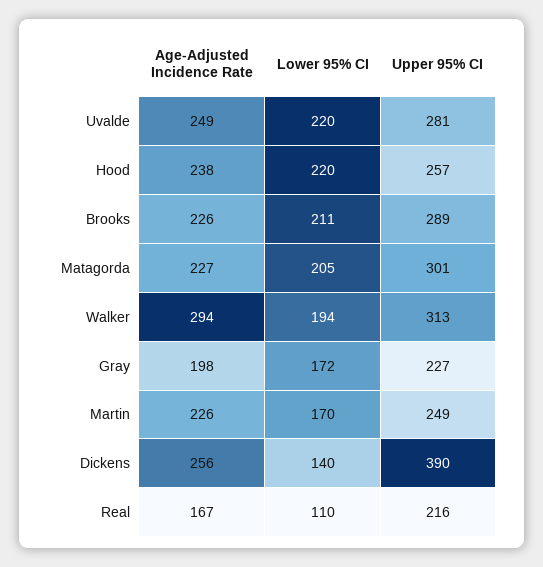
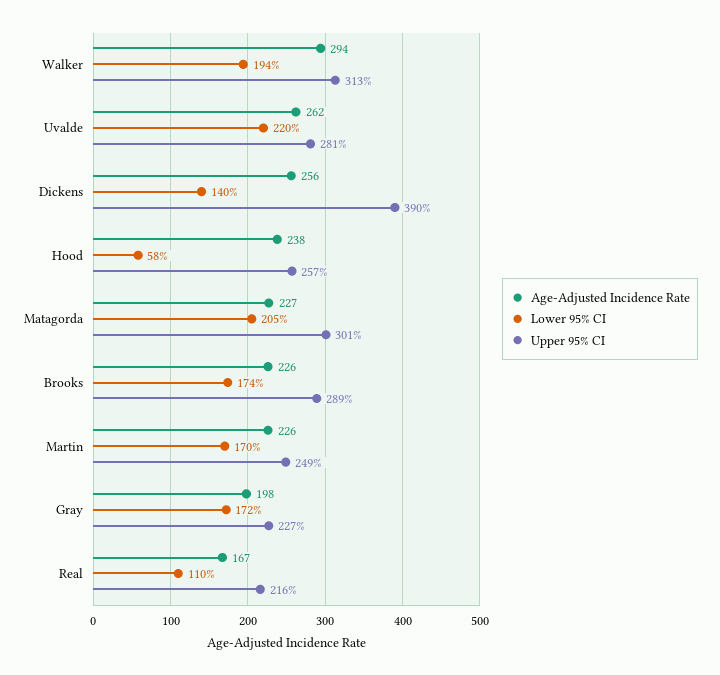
  {
    "Age-Adjusted Incidence Rate": {
-     "Uvalde": 249,
+     "Uvalde": 262,
      "Hood": 238,
      "Brooks": 226,
      "Matagorda": 227,
      "Walker": 294,
      "Gray": 198,
      "Martin": 226,
      "Dickens": 256,
      "Real": 167
    },
    "Lower 95% CI": {
      "Uvalde": 220,
-     "Hood": 220,
+     "Hood": 58,
-     "Brooks": 211,
+     "Brooks": 174,
      "Matagorda": 205,
      "Walker": 194,
      "Gray": 172,
      "Martin": 170,
      "Dickens": 140,
      "Real": 110
    },
    "Upper 95% CI": {
      "Uvalde": 281,
      "Hood": 257,
      "Brooks": 289,
      "Matagorda": 301,
      "Walker": 313,
      "Gray": 227,
      "Martin": 249,
      "Dickens": 390,
      "Real": 216
    }
  }

